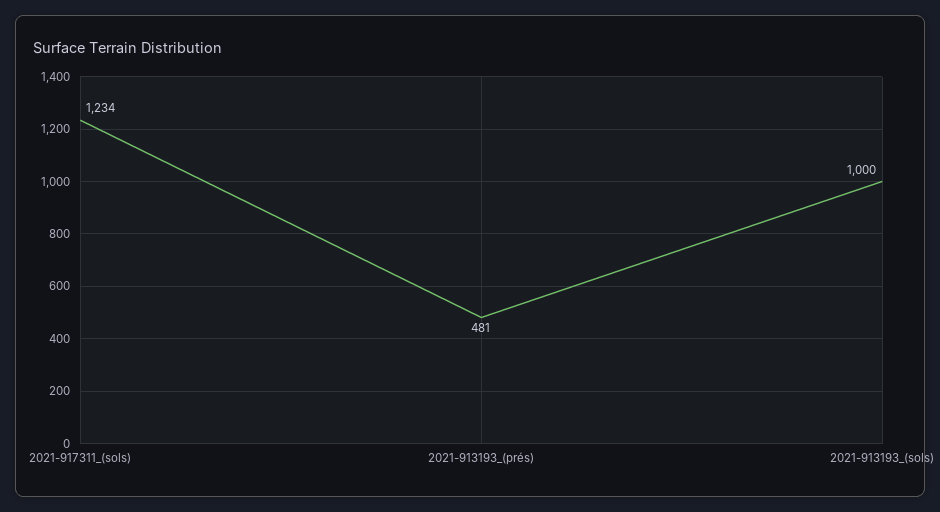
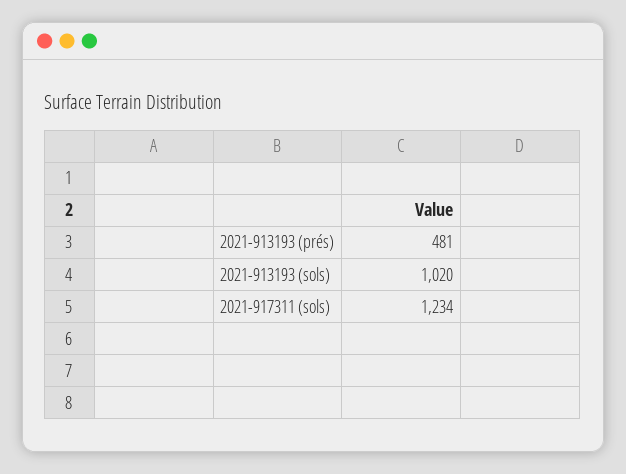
  {
    "2021-917311_(sols)": 1234,
    "2021-913193_(prés)": 481,
-   "2021-913193_(sols)": 1000
+   "2021-913193_(sols)": 1020
  }

